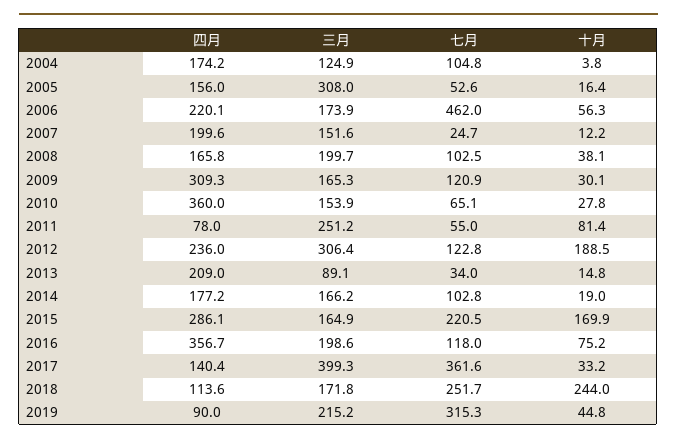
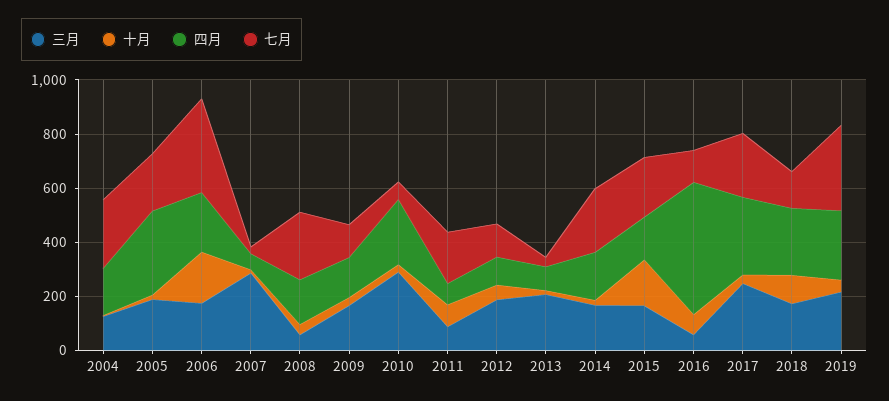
  {
    "四月": {
      "2004": 174.2,
-     "2005": 156,
+     "2005": 300,
      "2006": 220.1,
-     "2007": 199.6,
+     "2007": 50,
      "2008": 165.8,
-     "2009": 309.3,
+     "2009": 150,
-     "2010": 360,
+     "2010": 250,
      "2011": 78,
-     "2012": 236,
+     "2012": 100,
-     "2013": 209,
+     "2013": 100,
      "2014": 177.2,
-     "2015": 286.1,
+     "2015": 150,
-     "2016": 356.7,
+     "2016": 500,
-     "2017": 140.4,
+     "2017": 300,
-     "2018": 113.6,
+     "2018": 250,
-     "2019": 90
+     "2019": 250
    },
    "三月": {
      "2004": 124.9,
-     "2005": 308,
+     "2005": 200,
      "2006": 173.9,
-     "2007": 151.6,
+     "2007": 300,
-     "2008": 199.7,
+     "2008": 50,
      "2009": 165.3,
-     "2010": 153.9,
+     "2010": 300,
-     "2011": 251.2,
+     "2011": 100,
-     "2012": 306.4,
+     "2012": 200,
-     "2013": 89.1,
+     "2013": 200,
      "2014": 166.2,
      "2015": 164.9,
-     "2016": 198.6,
+     "2016": 50,
-     "2017": 399.3,
+     "2017": 250,
      "2018": 171.8,
      "2019": 215.2
    },
    "七月": {
-     "2004": 104.8,
+     "2004": 250,
-     "2005": 52.6,
+     "2005": 200,
-     "2006": 462,
+     "2006": 350,
      "2007": 24.7,
-     "2008": 102.5,
+     "2008": 250,
      "2009": 120.9,
      "2010": 65.1,
-     "2011": 55,
+     "2011": 200,
      "2012": 122.8,
      "2013": 34,
-     "2014": 102.8,
+     "2014": 250,
      "2015": 220.5,
      "2016": 118,
-     "2017": 361.6,
+     "2017": 250,
-     "2018": 251.7,
+     "2018": 150,
      "2019": 315.3
    },
    "十月": {
      "2004": 3.8,
      "2005": 16.4,
-     "2006": 56.3,
+     "2006": 200,
      "2007": 12.2,
      "2008": 38.1,
      "2009": 30.1,
      "2010": 27.8,
      "2011": 81.4,
-     "2012": 188.5,
+     "2012": 50,
      "2013": 14.8,
      "2014": 19,
      "2015": 169.9,
      "2016": 75.2,
      "2017": 33.2,
-     "2018": 244,
+     "2018": 100,
      "2019": 44.8
    }
  }

